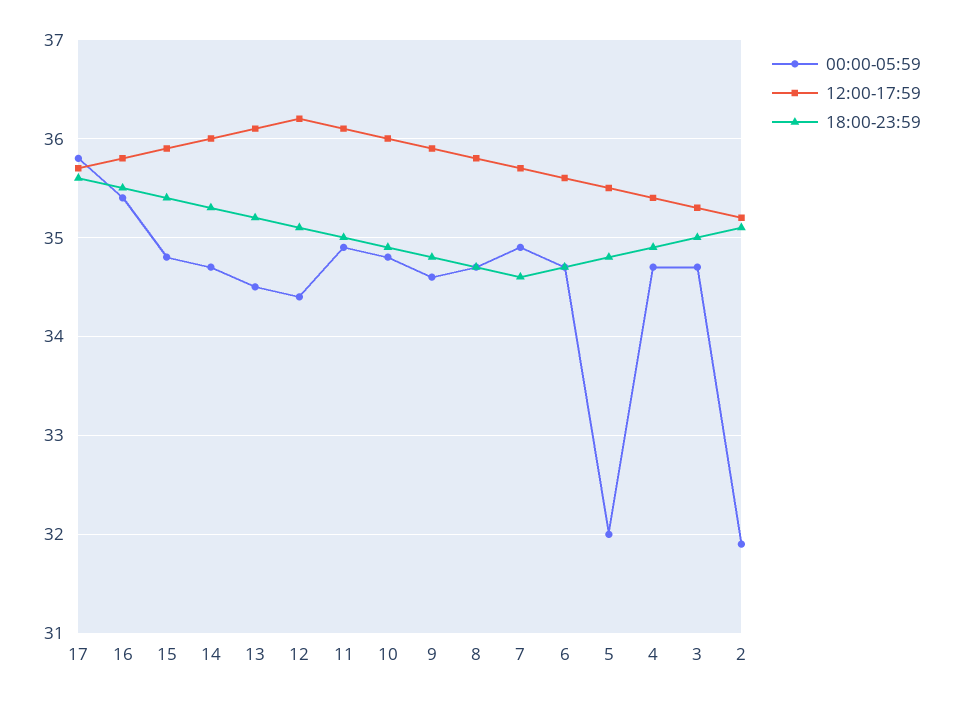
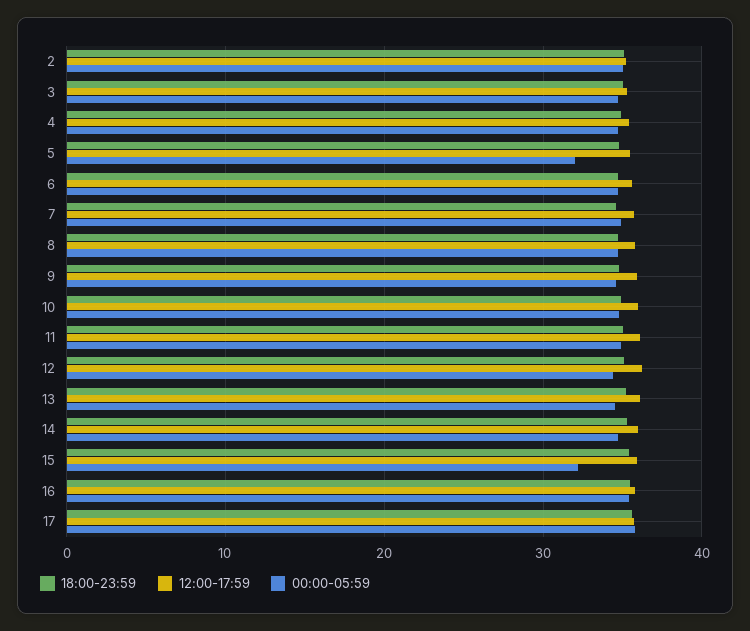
  {
    "00:00-05:59": {
      "17": 35.8,
      "16": 35.4,
-     "15": 34.8,
+     "15": 32,
      "14": 34.7,
      "13": 34.5,
      "12": 34.4,
      "11": 34.9,
      "10": 34.8,
      "9": 34.6,
      "8": 34.7,
      "7": 34.9,
      "6": 34.7,
      "5": 32,
      "4": 34.7,
      "3": 34.7,
-     "2": 31.9
+     "2": 35
    },
    "12:00-17:59": {
      "17": 35.7,
      "16": 35.8,
      "15": 35.9,
      "14": 36,
      "13": 36.1,
      "12": 36.2,
      "11": 36.1,
      "10": 36,
      "9": 35.9,
      "8": 35.8,
      "7": 35.7,
      "6": 35.6,
      "5": 35.5,
      "4": 35.4,
      "3": 35.3,
      "2": 35.2
    },
    "18:00-23:59": {
      "17": 35.6,
      "16": 35.5,
      "15": 35.4,
      "14": 35.3,
      "13": 35.2,
      "12": 35.1,
      "11": 35,
      "10": 34.9,
      "9": 34.8,
      "8": 34.7,
      "7": 34.6,
      "6": 34.7,
      "5": 34.8,
      "4": 34.9,
      "3": 35,
      "2": 35.1
    }
  }

